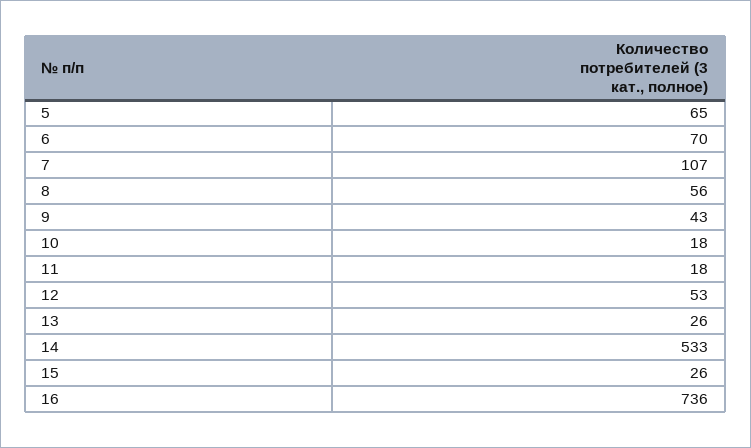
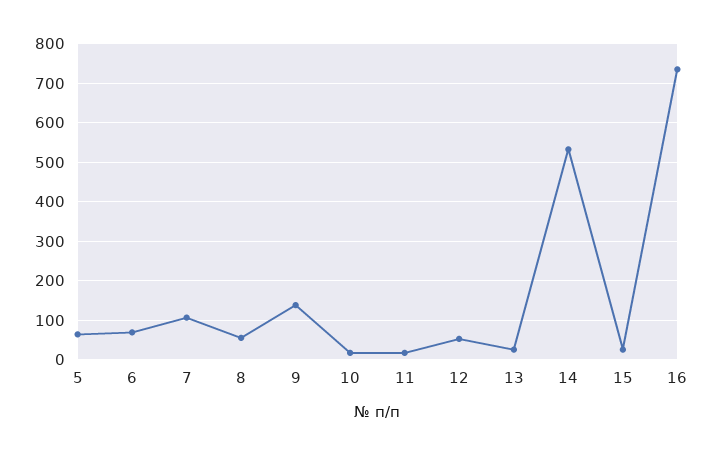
  {
    "5": 65,
    "6": 70,
    "7": 107,
    "8": 56,
-   "9": 43,
+   "9": 140,
    "10": 18,
    "11": 18,
    "12": 53,
    "13": 26,
    "14": 533,
    "15": 26,
    "16": 736
  }

